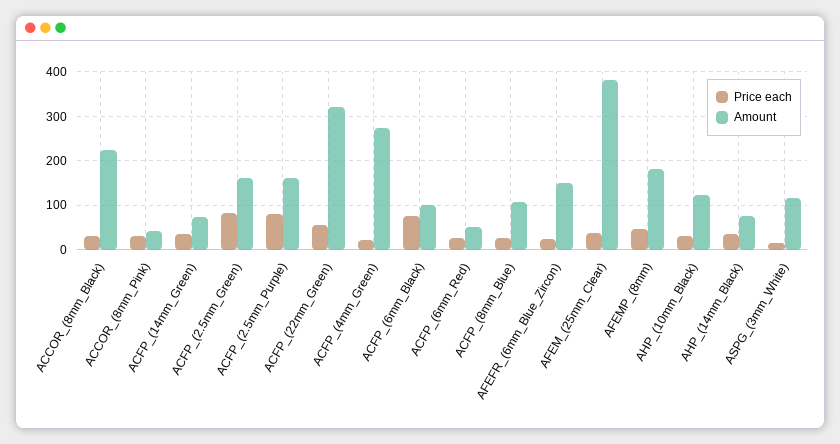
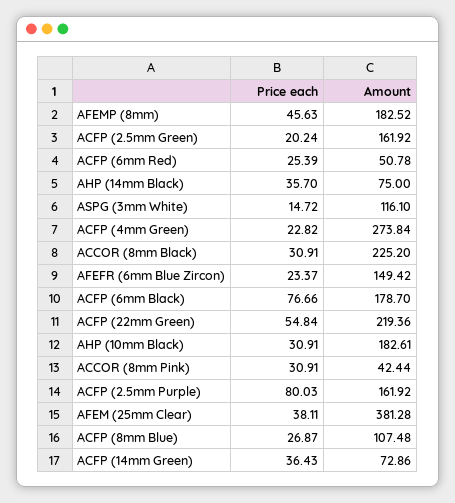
  {
    "Price each": {
      "ACCOR_(8mm_Black)": 30.91,
      "ACCOR_(8mm_Pink)": 30.91,
      "ACFP_(14mm_Green)": 36.43,
-     "ACFP_(2.5mm_Green)": 80,
+     "ACFP_(2.5mm_Green)": 20.24,
      "ACFP_(2.5mm_Purple)": 80.03,
      "ACFP_(22mm_Green)": 54.84,
      "ACFP_(4mm_Green)": 22.82,
      "ACFP_(6mm_Black)": 76.66,
      "ACFP_(6mm_Red)": 25.39,
      "ACFP_(8mm_Blue)": 26.87,
      "AFEFR_(6mm_Blue_Zircon)": 23.37,
      "AFEM_(25mm_Clear)": 38.11,
      "AFEMP_(8mm)": 45.63,
      "AHP_(10mm_Black)": 30.91,
      "AHP_(14mm_Black)": 35.7,
      "ASPG_(3mm_White)": 14.72
    },
    "Amount": {
      "ACCOR_(8mm_Black)": 225.2,
      "ACCOR_(8mm_Pink)": 42.44,
      "ACFP_(14mm_Green)": 72.86,
      "ACFP_(2.5mm_Green)": 161.92,
      "ACFP_(2.5mm_Purple)": 161.92,
-     "ACFP_(22mm_Green)": 320,
+     "ACFP_(22mm_Green)": 219.36,
      "ACFP_(4mm_Green)": 273.84,
-     "ACFP_(6mm_Black)": 100,
+     "ACFP_(6mm_Black)": 178.7,
      "ACFP_(6mm_Red)": 50.78,
      "ACFP_(8mm_Blue)": 107.48,
      "AFEFR_(6mm_Blue_Zircon)": 149.42,
      "AFEM_(25mm_Clear)": 381.28,
      "AFEMP_(8mm)": 182.52,
-     "AHP_(10mm_Black)": 120,
+     "AHP_(10mm_Black)": 182.61,
      "AHP_(14mm_Black)": 75,
      "ASPG_(3mm_White)": 116.1
    }
  }

